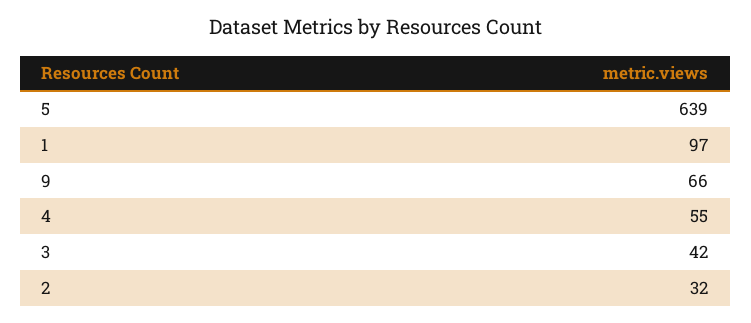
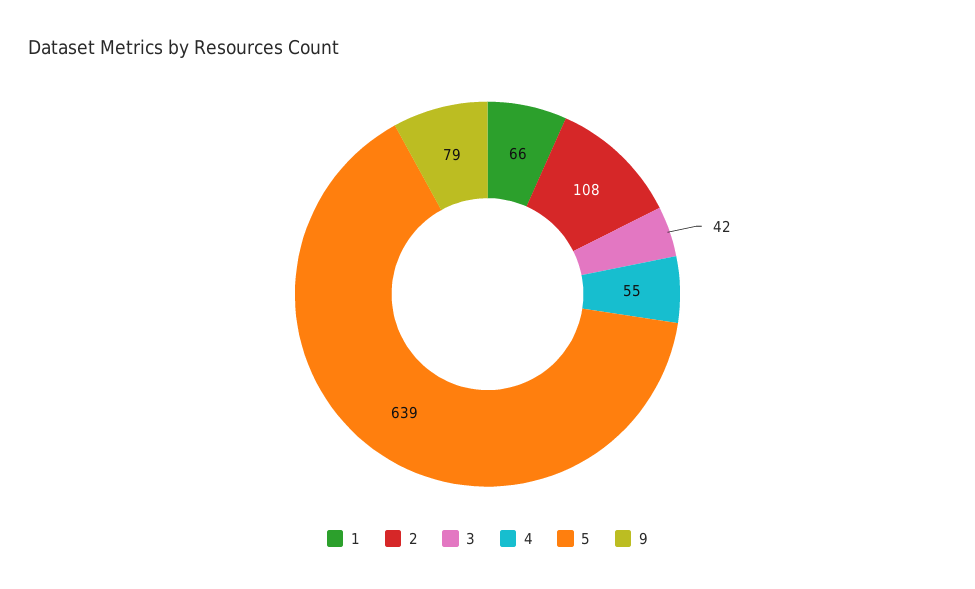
  {
    "5": 639,
-   "1": 97,
+   "1": 66,
-   "9": 66,
+   "9": 79,
    "4": 55,
    "3": 42,
-   "2": 32
+   "2": 108
  }

